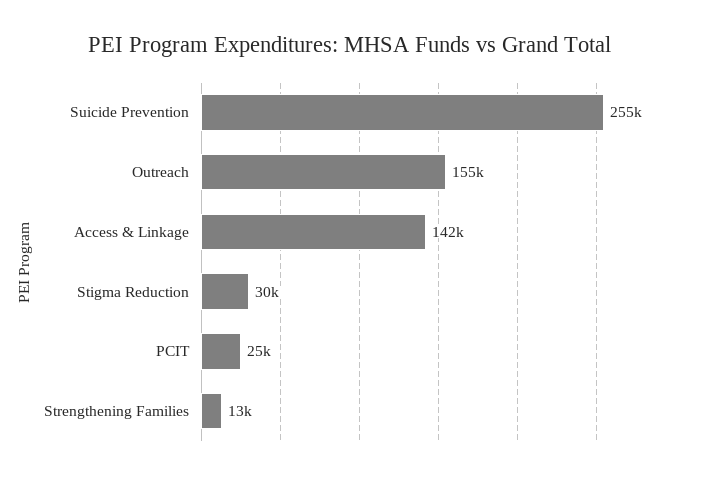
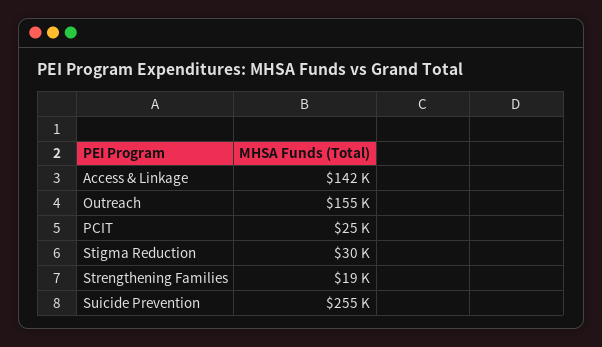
  {
    "Suicide Prevention": 255000,
    "Outreach": 155000,
    "Access & Linkage": 142000,
    "Stigma Reduction": 30000,
    "PCIT": 25000,
-   "Strengthening Families": 13000
+   "Strengthening Families": 19000
  }

